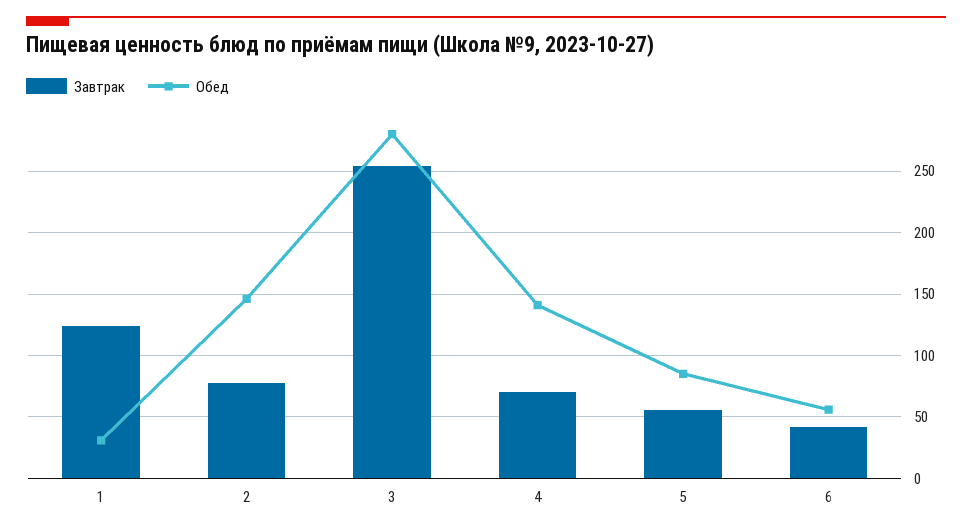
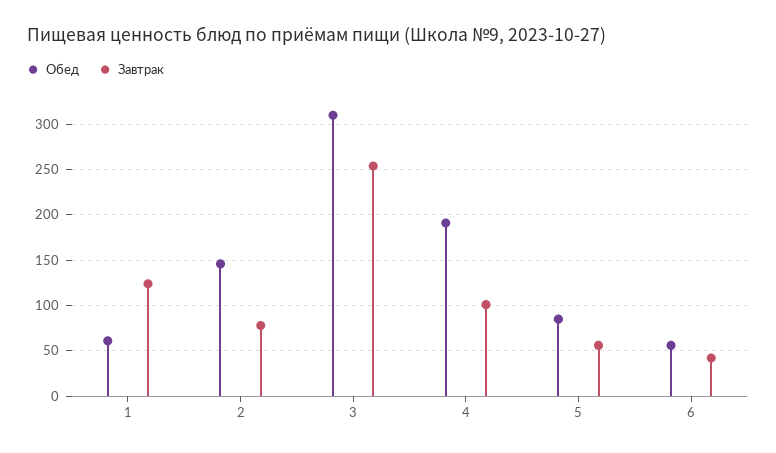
  {
    "Завтрак": {
      "1": 125,
      "2": 80,
      "3": 255,
-     "4": 70,
+     "4": 100,
      "5": 55,
      "6": 40
    },
    "Обед": {
-     "1": 30,
+     "1": 60,
      "2": 145,
-     "3": 280,
+     "3": 310,
-     "4": 140,
+     "4": 190,
      "5": 85,
      "6": 55
    }
  }

